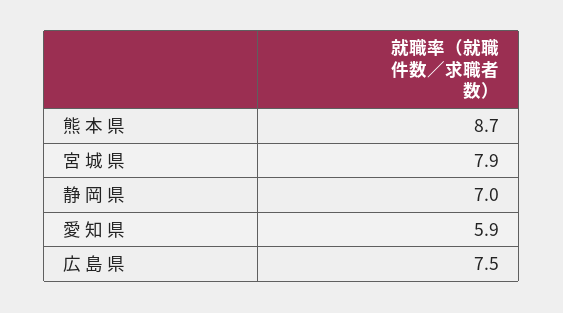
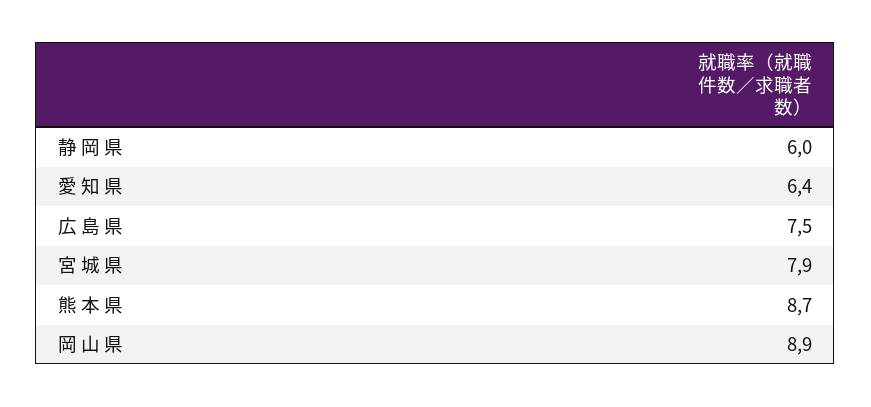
  {
    "熊 本 県": 8.7,
    "宮 城 県": 7.9,
-   "静 岡 県": 7,
+   "静 岡 県": 6,
-   "愛 知 県": 5.9,
+   "愛 知 県": 6.4,
-   "広 島 県": 7.5
+   "広 島 県": 7.5,
+   "岡 山 県": 8.9
  }

